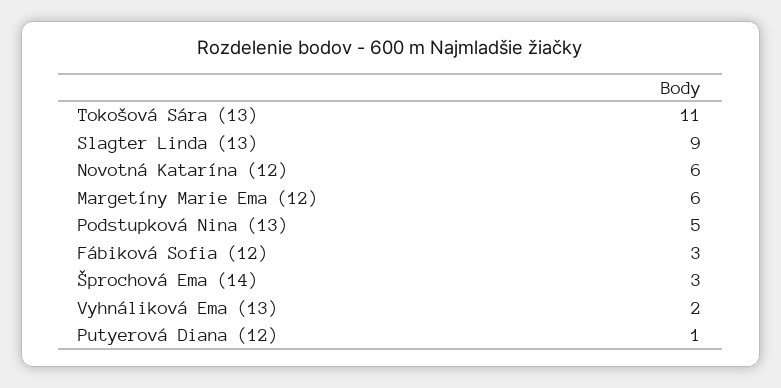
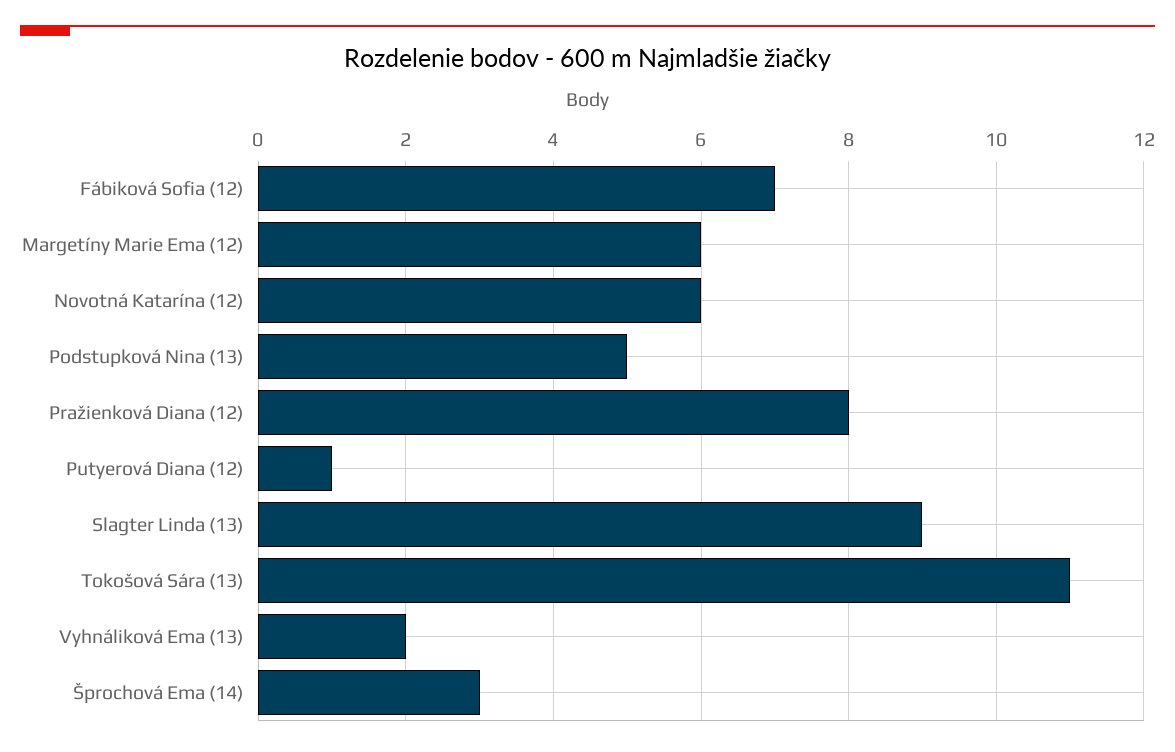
  {
    "Tokošová Sára (13)": 11,
    "Slagter Linda (13)": 9,
    "Novotná Katarína (12)": 6,
    "Margetíny Marie Ema (12)": 6,
    "Podstupková Nina (13)": 5,
-   "Fábiková Sofia (12)": 3,
+   "Fábiková Sofia (12)": 7,
    "Šprochová Ema (14)": 3,
    "Vyhnáliková Ema (13)": 2,
-   "Putyerová Diana (12)": 1
+   "Putyerová Diana (12)": 1,
+   "Pražienková Diana (12)": 8
  }

